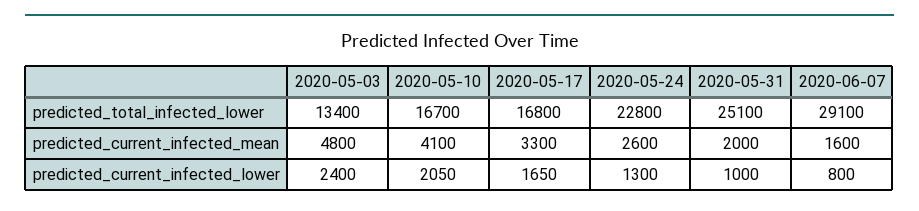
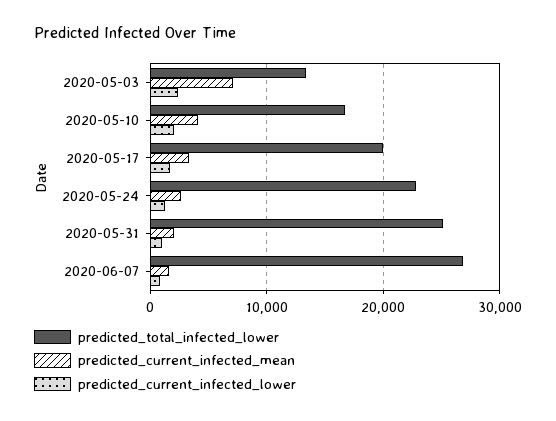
  {
    "predicted_total_infected_lower": {
      "2020-05-03": 13400,
      "2020-05-10": 16700,
-     "2020-05-17": 16800,
+     "2020-05-17": 20000,
      "2020-05-24": 22800,
      "2020-05-31": 25100,
-     "2020-06-07": 29100
+     "2020-06-07": 27000
    },
    "predicted_current_infected_mean": {
-     "2020-05-03": 4800,
+     "2020-05-03": 7000,
      "2020-05-10": 4100,
      "2020-05-17": 3300,
      "2020-05-24": 2600,
      "2020-05-31": 2000,
      "2020-06-07": 1600
    },
    "predicted_current_infected_lower": {
      "2020-05-03": 2400,
      "2020-05-10": 2050,
      "2020-05-17": 1650,
      "2020-05-24": 1300,
      "2020-05-31": 1000,
      "2020-06-07": 800
    }
  }

